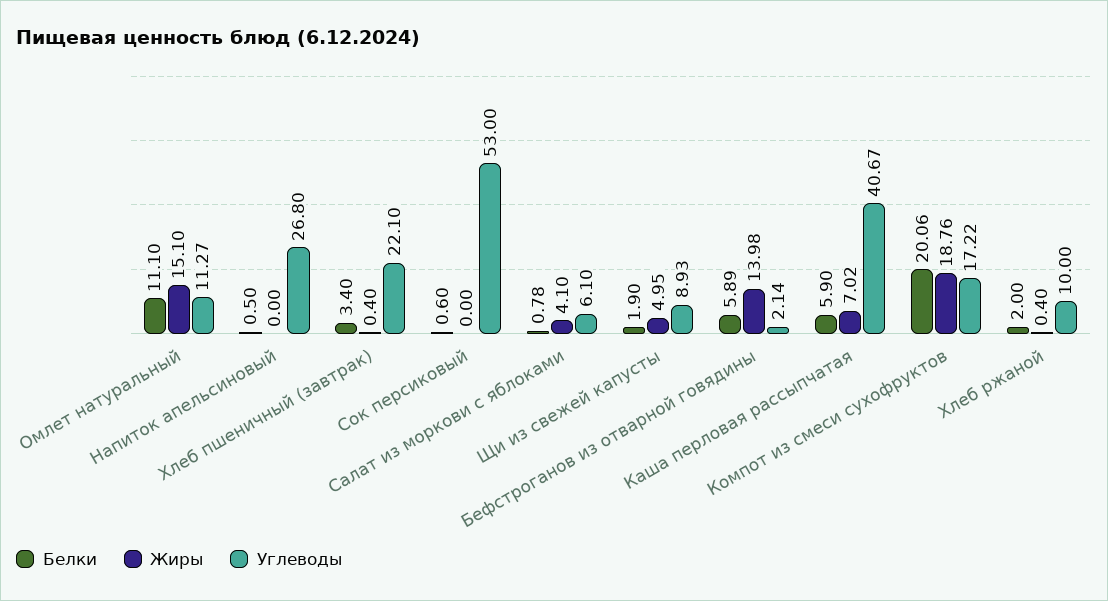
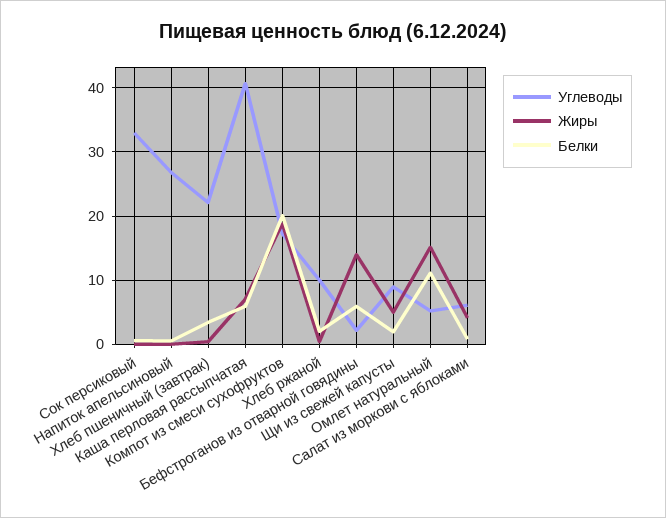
  {
    "Белки": {
      "Омлет натуральный": 11.1,
      "Напиток апельсиновый": 0.5,
      "Хлеб пшеничный (завтрак)": 3.4,
      "Сок персиковый": 0.6,
      "Салат из моркови с яблоками": 0.78,
      "Щи из свежей капусты": 1.9,
      "Бефстроганов из отварной говядины": 5.89,
      "Каша перловая рассыпчатая": 5.9,
      "Компот из смеси сухофруктов": 20.06,
      "Хлеб ржаной": 2
    },
    "Жиры": {
      "Омлет натуральный": 15.1,
      "Напиток апельсиновый": 0,
      "Хлеб пшеничный (завтрак)": 0.4,
      "Сок персиковый": 0,
      "Салат из моркови с яблоками": 4.1,
      "Щи из свежей капусты": 4.95,
      "Бефстроганов из отварной говядины": 13.98,
      "Каша перловая рассыпчатая": 7.02,
      "Компот из смеси сухофруктов": 18.76,
      "Хлеб ржаной": 0.4
    },
    "Углеводы": {
-     "Омлет натуральный": 11.27,
+     "Омлет натуральный": 5,
      "Напиток апельсиновый": 26.8,
      "Хлеб пшеничный (завтрак)": 22.1,
-     "Сок персиковый": 53,
+     "Сок персиковый": 33,
      "Салат из моркови с яблоками": 6.1,
      "Щи из свежей капусты": 8.93,
      "Бефстроганов из отварной говядины": 2.14,
      "Каша перловая рассыпчатая": 40.67,
      "Компот из смеси сухофруктов": 17.22,
      "Хлеб ржаной": 10
    }
  }

